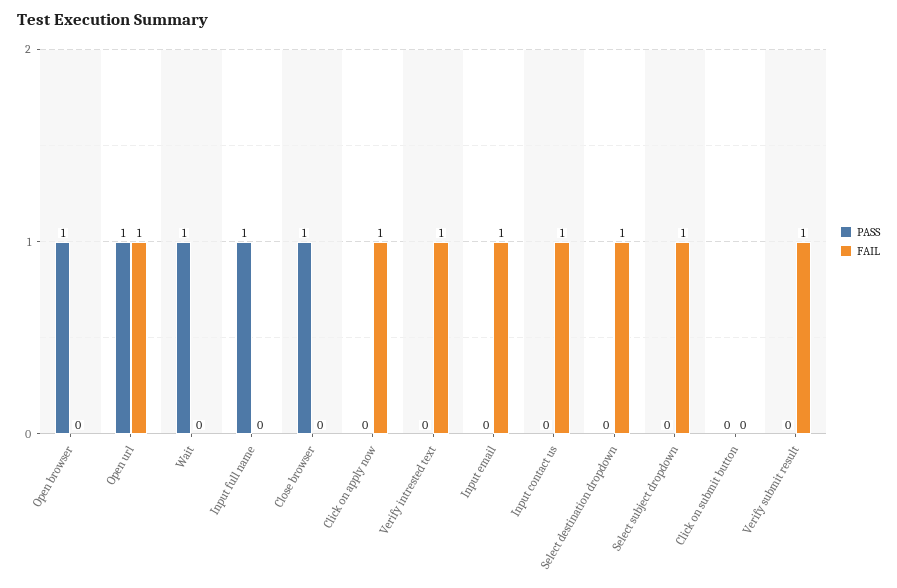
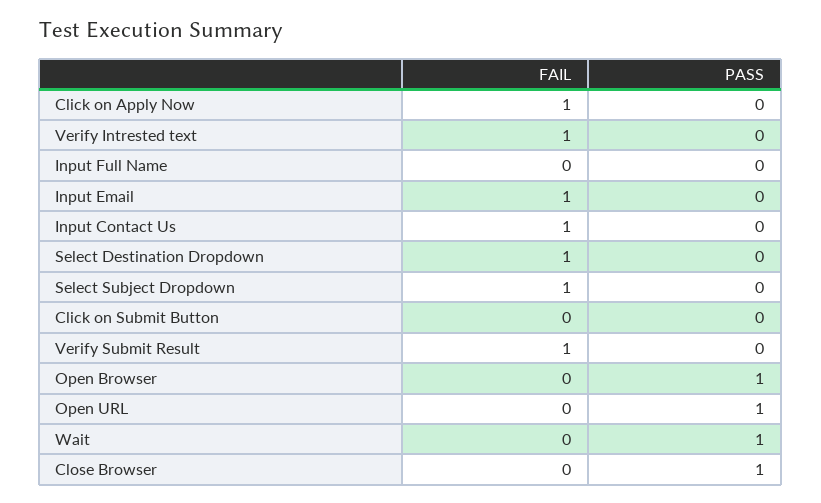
  {
    "PASS": {
      "Open browser": 1,
      "Open url": 1,
      "Wait": 1,
-     "Input full name": 1,
+     "Input full name": 0,
      "Close browser": 1,
      "Click on apply now": 0,
      "Verify intrested text": 0,
      "Input email": 0,
      "Input contact us": 0,
      "Select destination dropdown": 0,
      "Select subject dropdown": 0,
      "Click on submit button": 0,
      "Verify submit result": 0
    },
    "FAIL": {
      "Open browser": 0,
-     "Open url": 1,
+     "Open url": 0,
      "Wait": 0,
      "Input full name": 0,
      "Close browser": 0,
      "Click on apply now": 1,
      "Verify intrested text": 1,
      "Input email": 1,
      "Input contact us": 1,
      "Select destination dropdown": 1,
      "Select subject dropdown": 1,
      "Click on submit button": 0,
      "Verify submit result": 1
    }
  }

